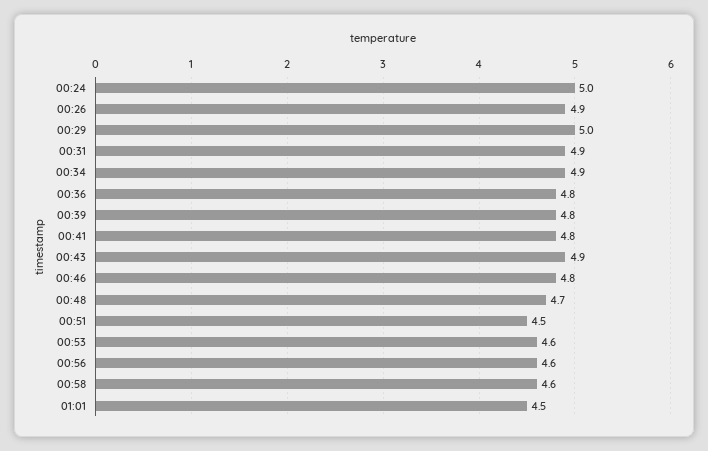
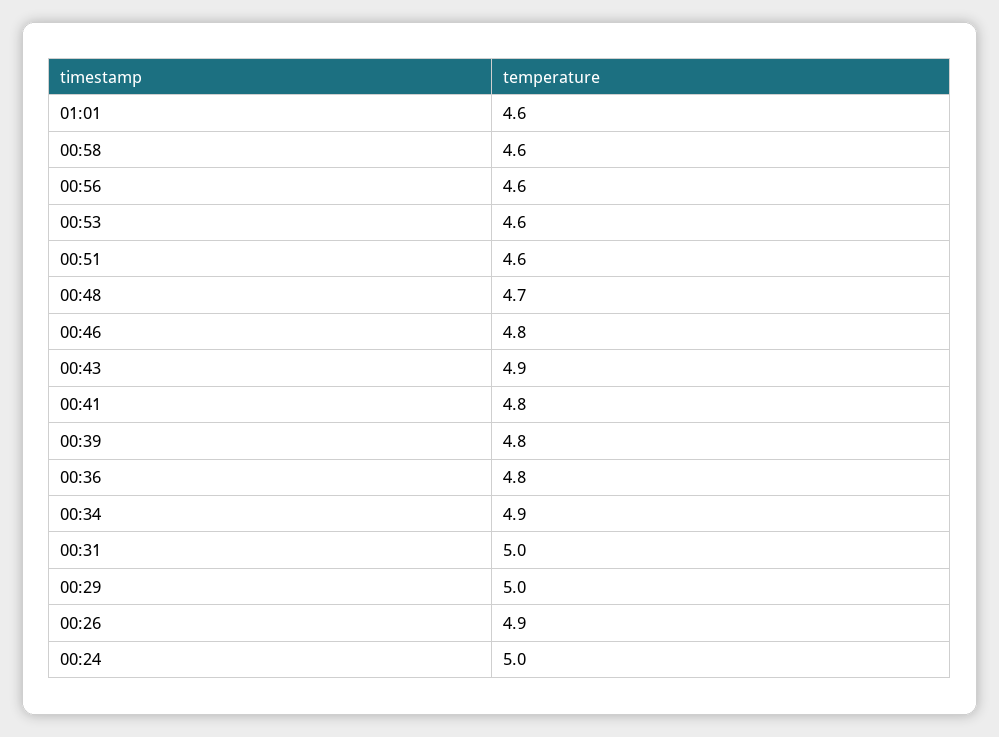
  {
    "00:24": 5,
    "00:26": 4.9,
    "00:29": 5,
-   "00:31": 4.9,
+   "00:31": 5,
    "00:34": 4.9,
    "00:36": 4.8,
    "00:39": 4.8,
    "00:41": 4.8,
    "00:43": 4.9,
    "00:46": 4.8,
    "00:48": 4.7,
-   "00:51": 4.5,
+   "00:51": 4.6,
    "00:53": 4.6,
    "00:56": 4.6,
    "00:58": 4.6,
-   "01:01": 4.5
+   "01:01": 4.6
  }

